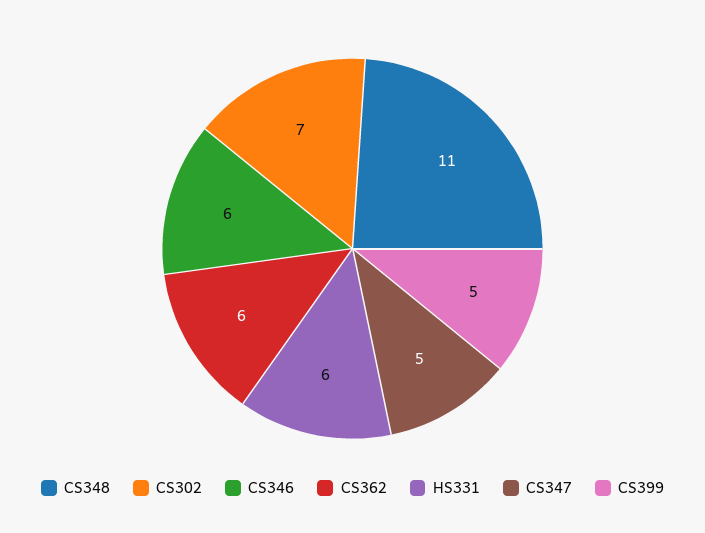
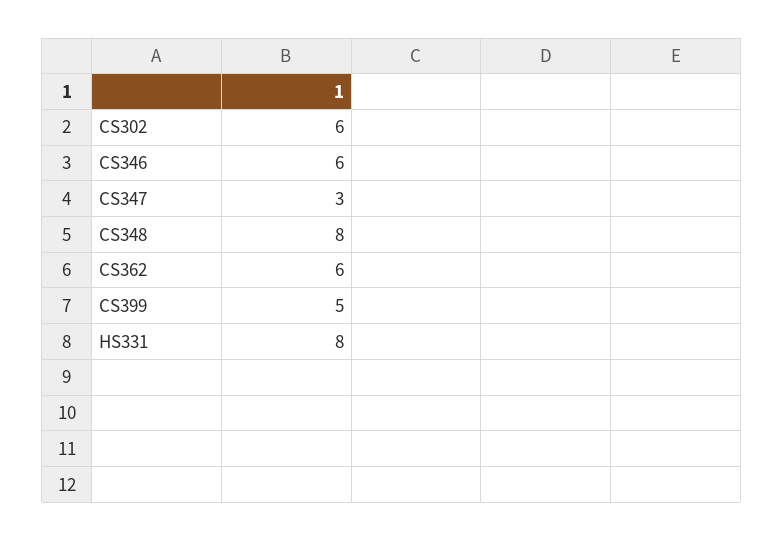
  {
-   "CS348": 11,
+   "CS348": 8,
-   "CS302": 7,
+   "CS302": 6,
    "CS346": 6,
    "CS362": 6,
-   "HS331": 6,
+   "HS331": 8,
-   "CS347": 5,
+   "CS347": 3,
    "CS399": 5
  }

